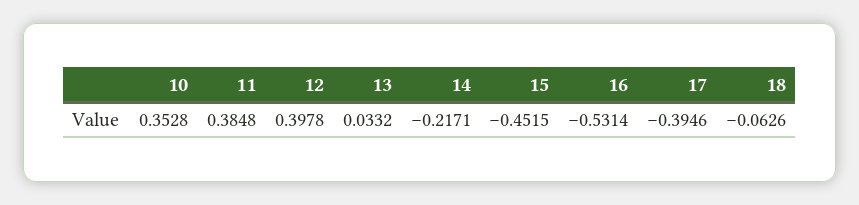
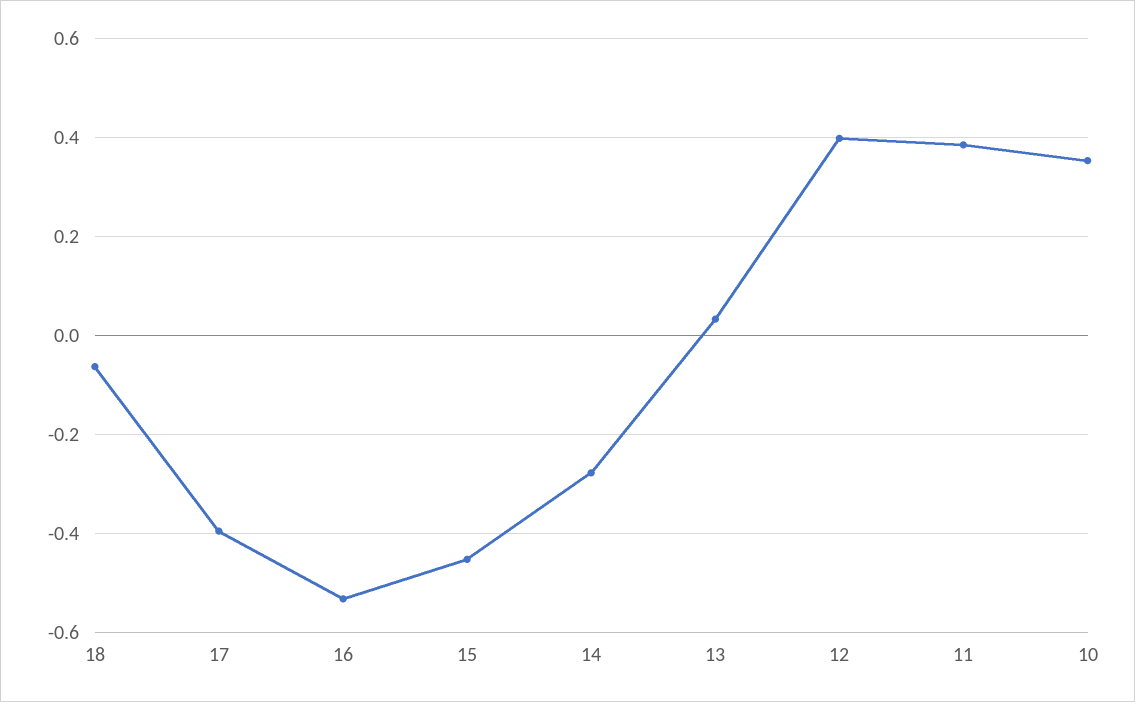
  {
    "10": 0.3528,
    "11": 0.3848,
    "12": 0.3978,
    "13": 0.0332,
-   "14": -0.2171,
+   "14": -0.28,
    "15": -0.4515,
    "16": -0.5314,
    "17": -0.3946,
    "18": -0.0626
  }

